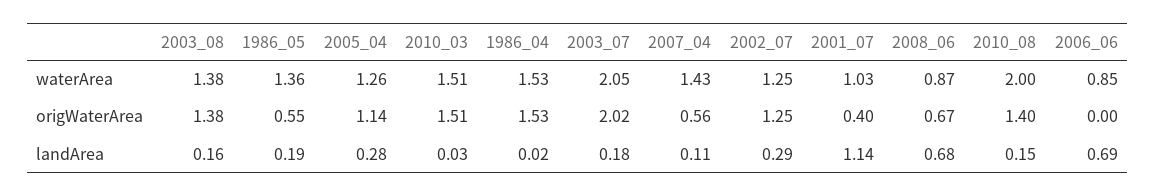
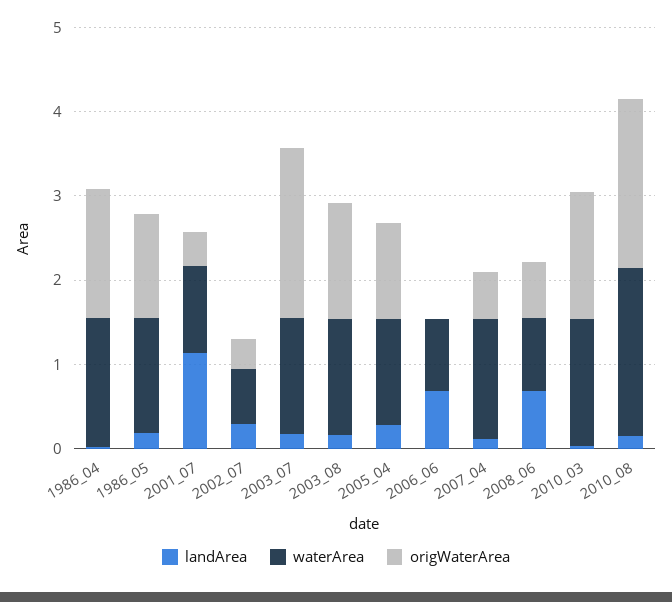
  {
    "waterArea": {
      "2003_08": 1.38,
      "1986_05": 1.36,
      "2005_04": 1.26,
      "2010_03": 1.51,
      "1986_04": 1.53,
-     "2003_07": 2.05,
+     "2003_07": 1.4,
      "2007_04": 1.43,
-     "2002_07": 1.25,
+     "2002_07": 0.6,
      "2001_07": 1.03,
      "2008_06": 0.87,
      "2010_08": 2,
      "2006_06": 0.85
    },
    "origWaterArea": {
      "2003_08": 1.38,
-     "1986_05": 0.55,
+     "1986_05": 1.2,
      "2005_04": 1.14,
      "2010_03": 1.51,
      "1986_04": 1.53,
      "2003_07": 2.02,
      "2007_04": 0.56,
-     "2002_07": 1.25,
+     "2002_07": 0.4,
      "2001_07": 0.4,
      "2008_06": 0.67,
-     "2010_08": 1.4,
+     "2010_08": 2,
      "2006_06": 0
    },
    "landArea": {
      "2003_08": 0.16,
      "1986_05": 0.19,
      "2005_04": 0.28,
      "2010_03": 0.03,
      "1986_04": 0.02,
      "2003_07": 0.18,
      "2007_04": 0.11,
      "2002_07": 0.29,
      "2001_07": 1.14,
      "2008_06": 0.68,
      "2010_08": 0.15,
      "2006_06": 0.69
    }
  }

